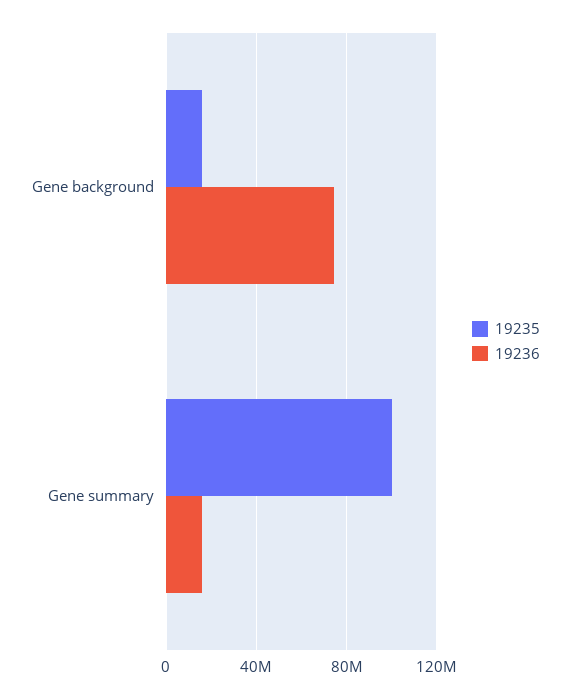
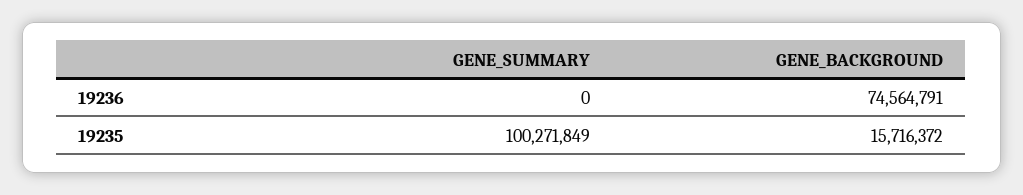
  {
    "19235": {
      "Gene background": 15716372,
      "Gene summary": 100271849
    },
    "19236": {
      "Gene background": 74564791,
-     "Gene summary": 15000000
+     "Gene summary": 0
    }
  }

